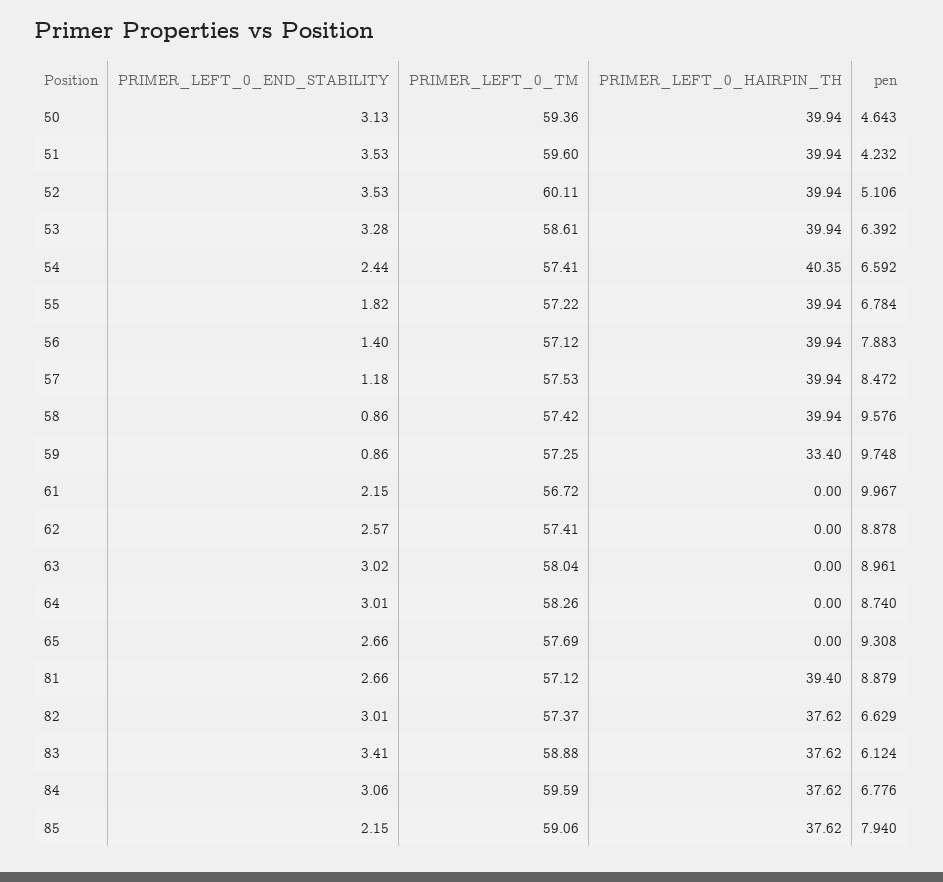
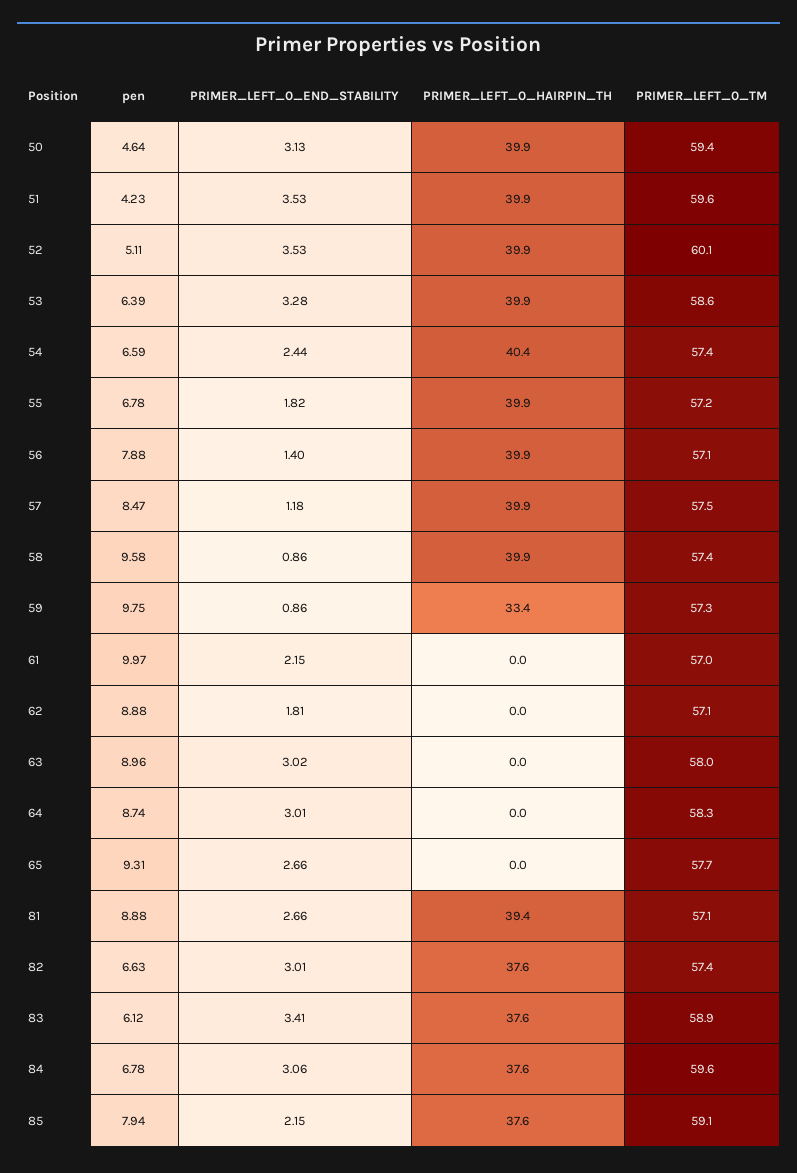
  {
    "PRIMER_LEFT_0_END_STABILITY": {
      "50": 3.13,
      "51": 3.53,
      "52": 3.53,
      "53": 3.28,
      "54": 2.44,
      "55": 1.82,
      "56": 1.4,
      "57": 1.18,
      "58": 0.86,
      "59": 0.86,
      "61": 2.15,
-     "62": 2.57,
+     "62": 1.81,
      "63": 3.02,
      "64": 3.01,
      "65": 2.66,
      "81": 2.66,
      "82": 3.01,
      "83": 3.41,
      "84": 3.06,
      "85": 2.15
    },
    "PRIMER_LEFT_0_TM": {
      "50": 59.36,
      "51": 59.6,
      "52": 60.11,
      "53": 58.61,
      "54": 57.41,
      "55": 57.22,
      "56": 57.12,
      "57": 57.53,
      "58": 57.42,
      "59": 57.25,
-     "61": 56.72,
+     "61": 57,
-     "62": 57.41,
+     "62": 57.1,
      "63": 58.04,
      "64": 58.26,
      "65": 57.69,
      "81": 57.12,
      "82": 57.37,
      "83": 58.88,
      "84": 59.59,
      "85": 59.06
    },
    "PRIMER_LEFT_0_HAIRPIN_TH": {
      "50": 39.94,
      "51": 39.94,
      "52": 39.94,
      "53": 39.94,
      "54": 40.35,
      "55": 39.94,
      "56": 39.94,
      "57": 39.94,
      "58": 39.94,
      "59": 33.4,
      "61": 0,
      "62": 0,
      "63": 0,
      "64": 0,
      "65": 0,
      "81": 39.4,
      "82": 37.62,
      "83": 37.62,
      "84": 37.62,
      "85": 37.62
    },
    "pen": {
      "50": 4.643,
      "51": 4.232,
      "52": 5.106,
      "53": 6.392,
      "54": 6.592,
      "55": 6.784,
      "56": 7.883,
      "57": 8.472,
      "58": 9.576,
      "59": 9.748,
      "61": 9.967,
      "62": 8.878,
      "63": 8.961,
      "64": 8.74,
      "65": 9.308,
      "81": 8.879,
      "82": 6.629,
      "83": 6.124,
      "84": 6.776,
      "85": 7.94
    }
  }

